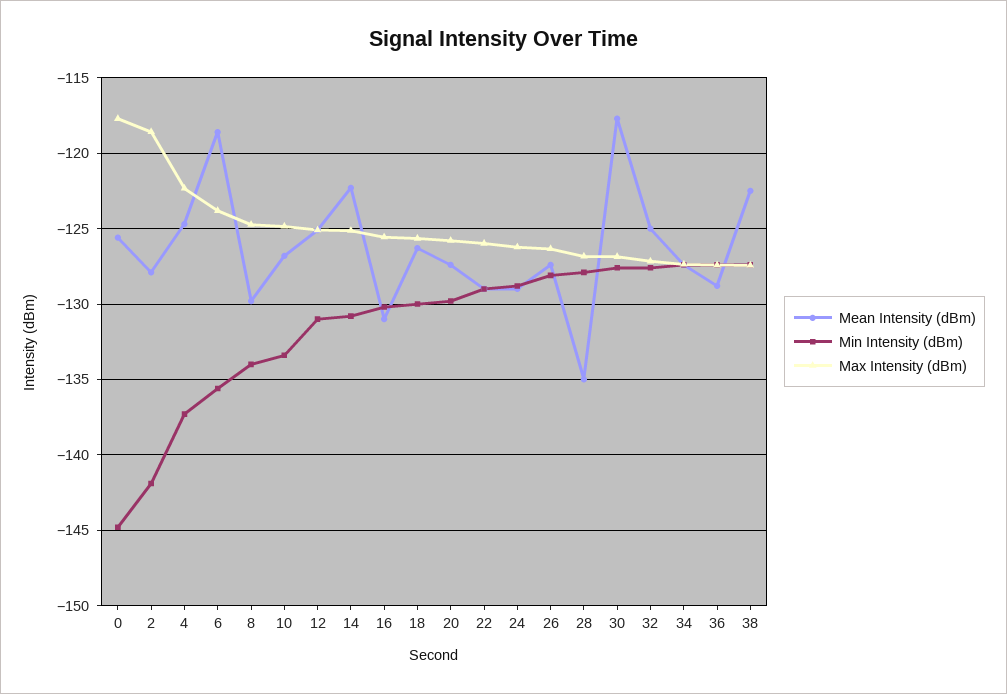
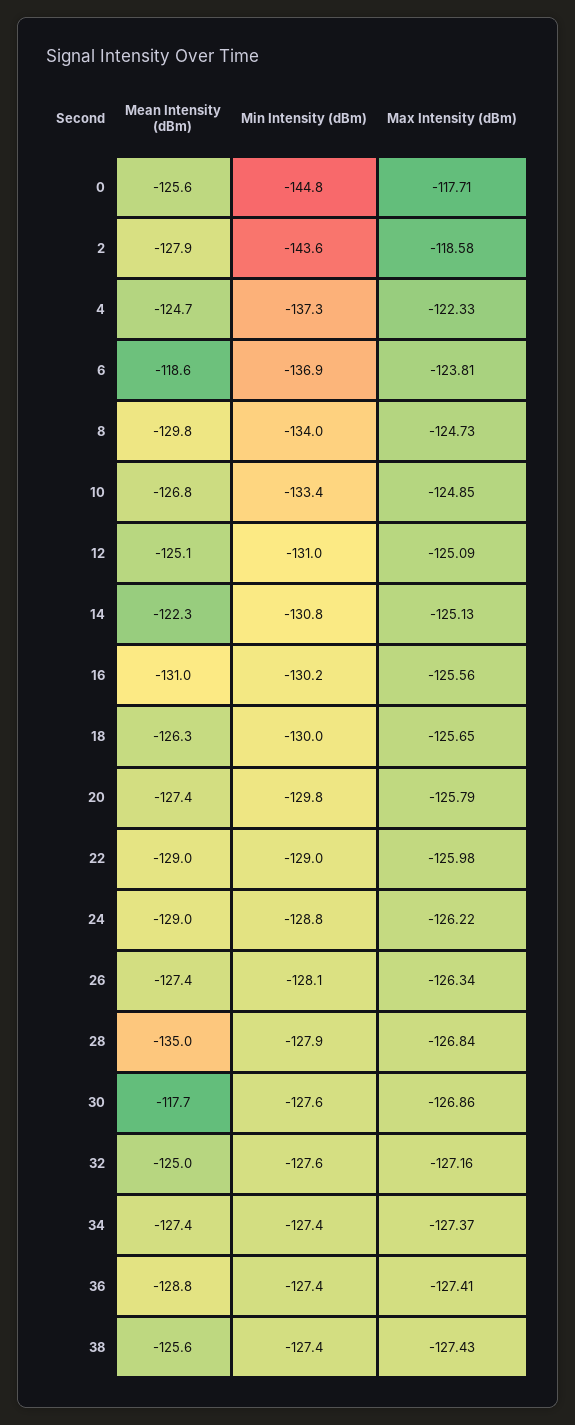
  {
    "Mean Intensity (dBm)": {
      "0": -125.6,
      "2": -127.9,
      "4": -124.7,
      "6": -118.6,
      "8": -129.8,
      "10": -126.8,
      "12": -125.1,
      "14": -122.3,
      "16": -131,
      "18": -126.3,
      "20": -127.4,
      "22": -129,
      "24": -129,
      "26": -127.4,
      "28": -135,
      "30": -117.7,
      "32": -125,
      "34": -127.4,
      "36": -128.8,
-     "38": -122.5
+     "38": -125.6
    },
    "Min Intensity (dBm)": {
      "0": -144.8,
-     "2": -142,
+     "2": -143.6,
      "4": -137.3,
-     "6": -135.5,
+     "6": -136.9,
      "8": -134,
      "10": -133.4,
      "12": -131,
      "14": -130.8,
      "16": -130.2,
      "18": -130,
      "20": -129.8,
      "22": -129,
      "24": -128.8,
      "26": -128.1,
      "28": -127.9,
      "30": -127.6,
      "32": -127.6,
      "34": -127.4,
      "36": -127.4,
      "38": -127.4
    },
    "Max Intensity (dBm)": {
      "0": -117.71,
      "2": -118.58,
      "4": -122.33,
      "6": -123.81,
      "8": -124.73,
      "10": -124.85,
      "12": -125.09,
      "14": -125.13,
      "16": -125.56,
      "18": -125.65,
      "20": -125.79,
      "22": -125.98,
      "24": -126.22,
      "26": -126.34,
      "28": -126.84,
      "30": -126.86,
      "32": -127.16,
      "34": -127.37,
      "36": -127.41,
      "38": -127.43
    }
  }

